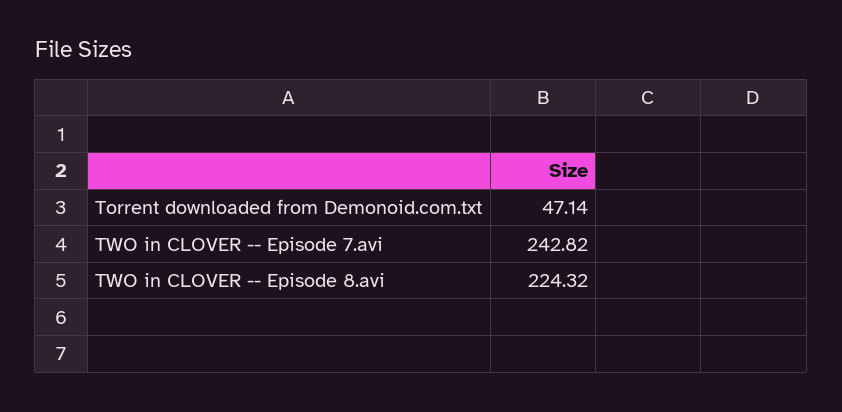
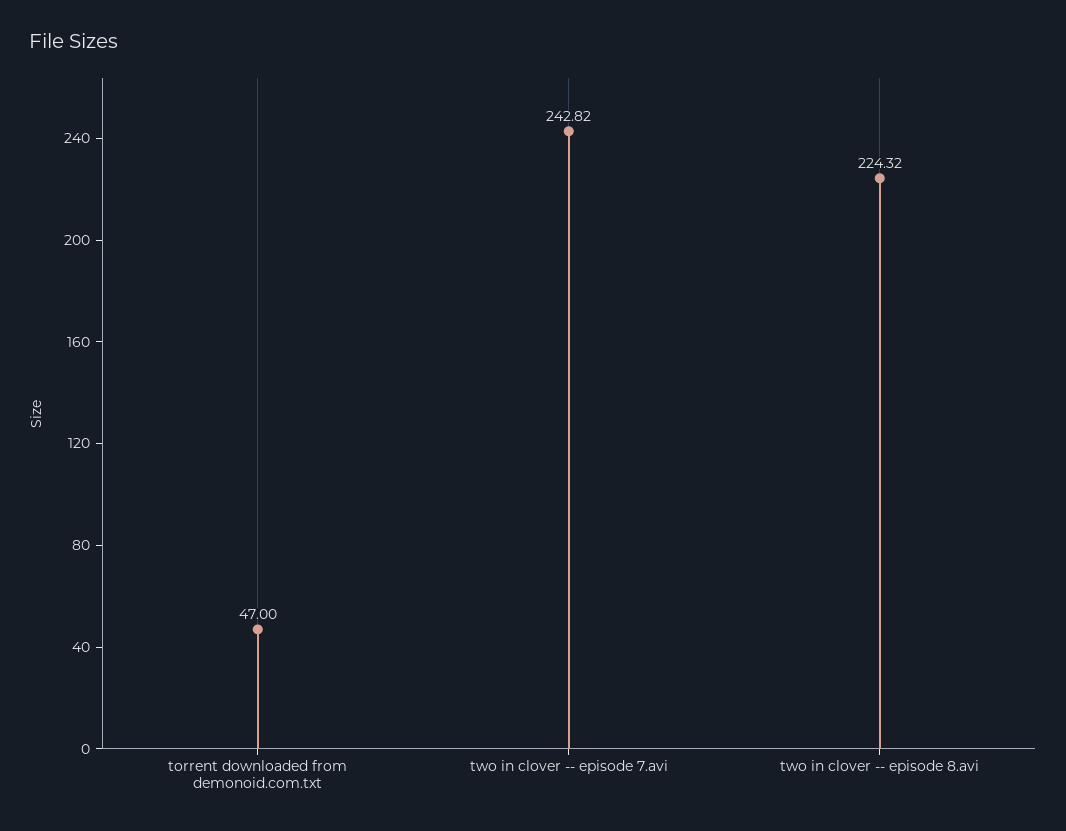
  {
-   "Torrent downloaded from Demonoid.com.txt": 47.14,
+   "Torrent downloaded from Demonoid.com.txt": 47,
    "TWO in CLOVER -- Episode 7.avi": 242.82,
    "TWO in CLOVER -- Episode 8.avi": 224.32
  }

